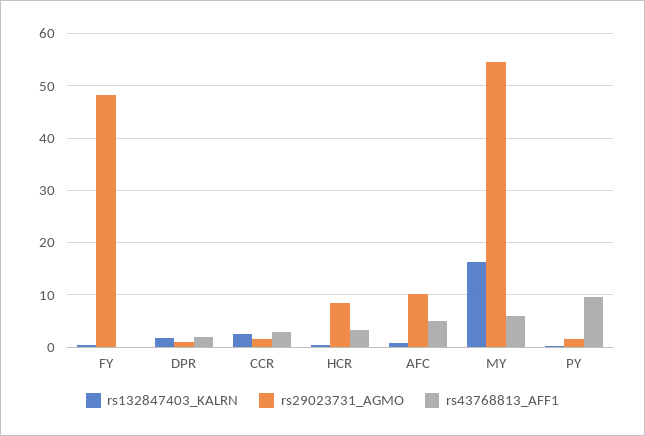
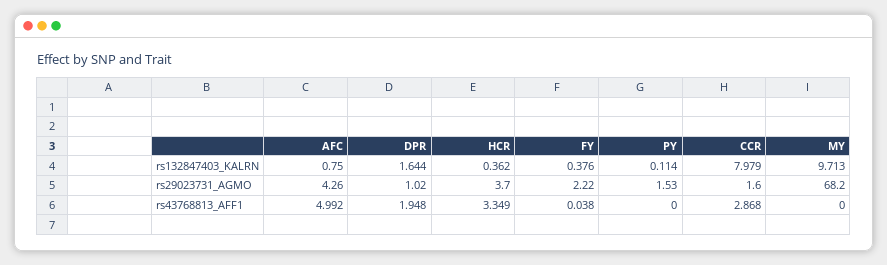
  {
    "rs132847403_KALRN": {
      "FY": 0.376,
      "DPR": 1.644,
-     "CCR": 2,
+     "CCR": 7.979,
      "HCR": 0.362,
      "AFC": 0.75,
-     "MY": 16,
+     "MY": 9.713,
      "PY": 0.114
    },
    "rs29023731_AGMO": {
-     "FY": 48,
+     "FY": 2.22,
      "DPR": 1.02,
      "CCR": 1.6,
-     "HCR": 8,
+     "HCR": 3.7,
-     "AFC": 10,
+     "AFC": 4.26,
-     "MY": 54,
+     "MY": 68.2,
      "PY": 1.53
    },
    "rs43768813_AFF1": {
      "FY": 0.038,
      "DPR": 1.948,
      "CCR": 2.868,
      "HCR": 3.349,
      "AFC": 4.992,
-     "MY": 6,
+     "MY": 0,
-     "PY": 10
+     "PY": 0
    }
  }

